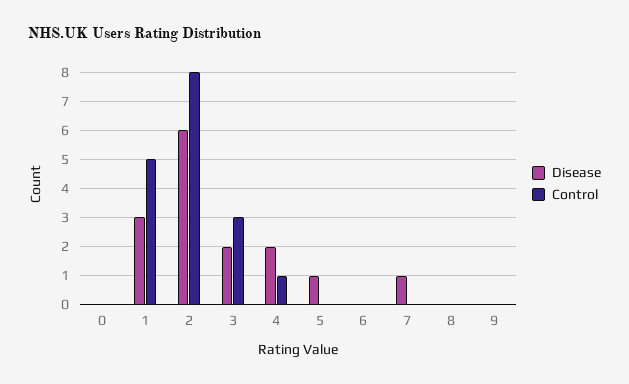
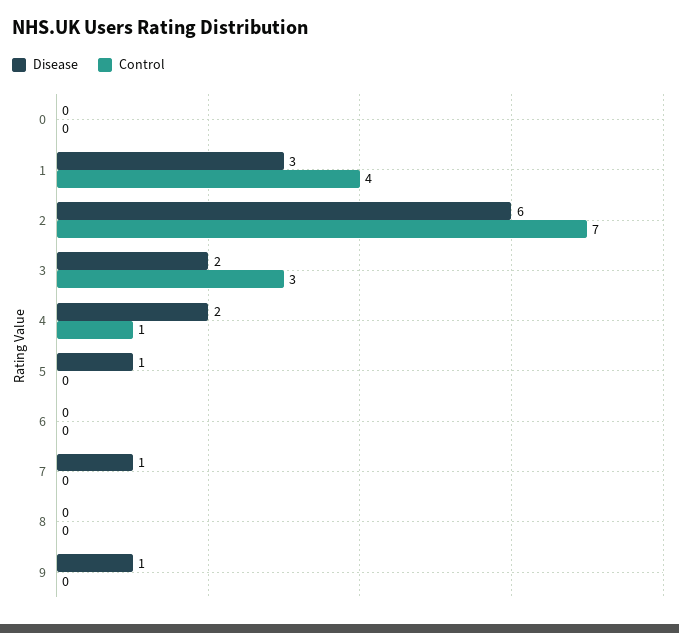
  {
    "Disease": {
      "0": 0,
      "1": 3,
      "2": 6,
      "3": 2,
      "4": 2,
      "5": 1,
      "6": 0,
      "7": 1,
      "8": 0,
-     "9": 0
+     "9": 1
    },
    "Control": {
      "0": 0,
-     "1": 5,
+     "1": 4,
-     "2": 8,
+     "2": 7,
      "3": 3,
      "4": 1,
      "5": 0,
      "6": 0,
      "7": 0,
      "8": 0,
      "9": 0
    }
  }

